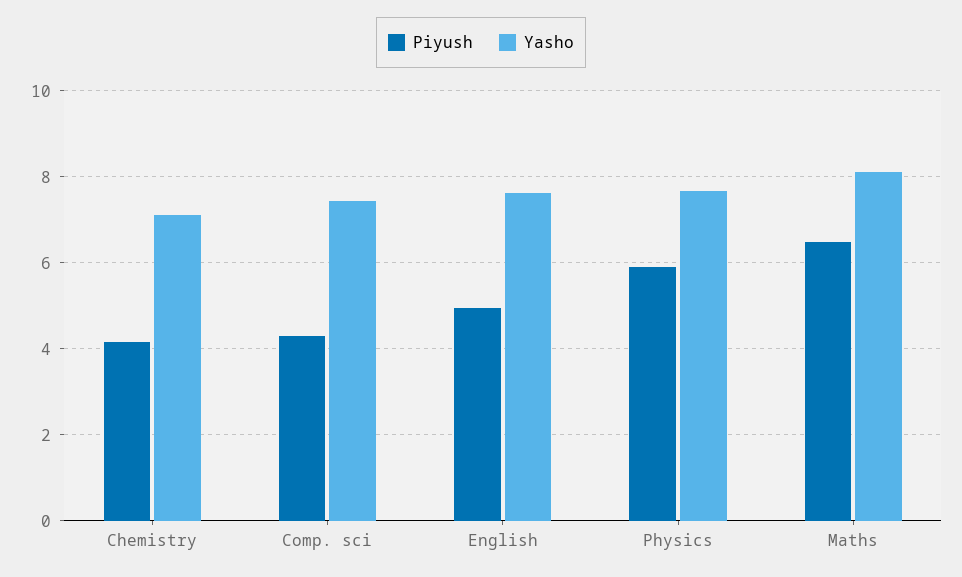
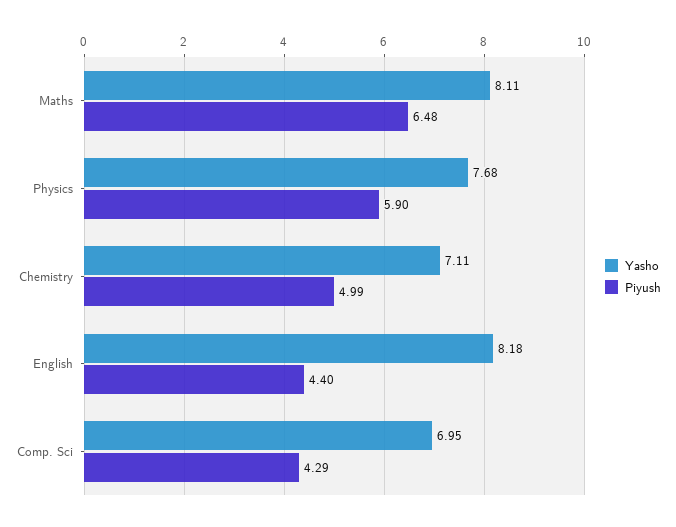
  {
    "Piyush": {
-     "Chemistry": 4.2,
+     "Chemistry": 4.99,
      "Comp. sci": 4.29,
-     "English": 5,
+     "English": 4.4,
      "Physics": 5.9,
      "Maths": 6.48
    },
    "Yasho": {
      "Chemistry": 7.11,
-     "Comp. sci": 7.4,
+     "Comp. sci": 6.95,
-     "English": 7.6,
+     "English": 8.18,
      "Physics": 7.68,
      "Maths": 8.11
    }
  }

